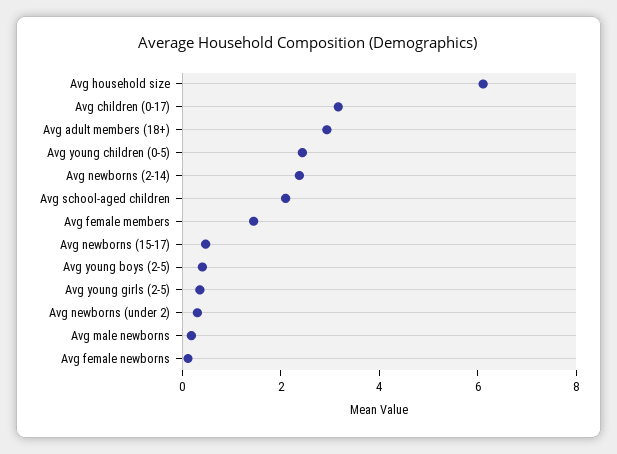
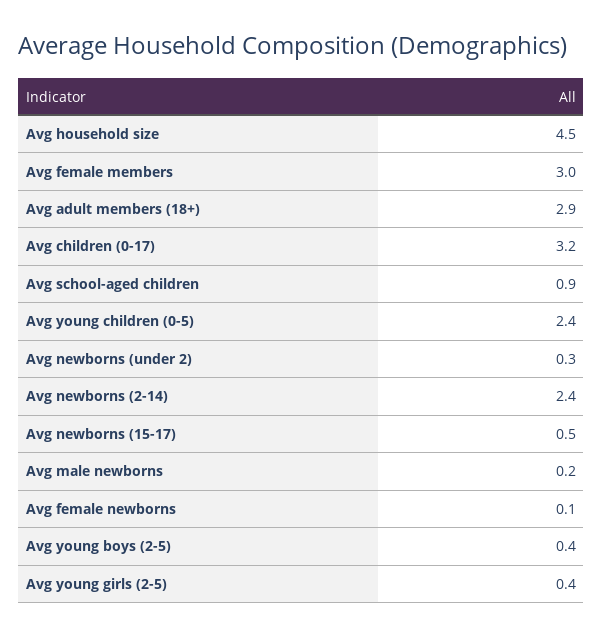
  {
-   "Avg household size": 6,
+   "Avg household size": 4.5,
    "Avg children (0-17)": 3.2,
    "Avg adult members (18+)": 2.9,
    "Avg young children (0-5)": 2.4,
    "Avg newborns (2-14)": 2.4,
-   "Avg school-aged children": 2,
+   "Avg school-aged children": 0.9,
-   "Avg female members": 1.5,
+   "Avg female members": 3,
    "Avg newborns (15-17)": 0.5,
    "Avg young boys (2-5)": 0.4,
    "Avg young girls (2-5)": 0.4,
    "Avg newborns (under 2)": 0.3,
    "Avg male newborns": 0.2,
    "Avg female newborns": 0.1
  }

